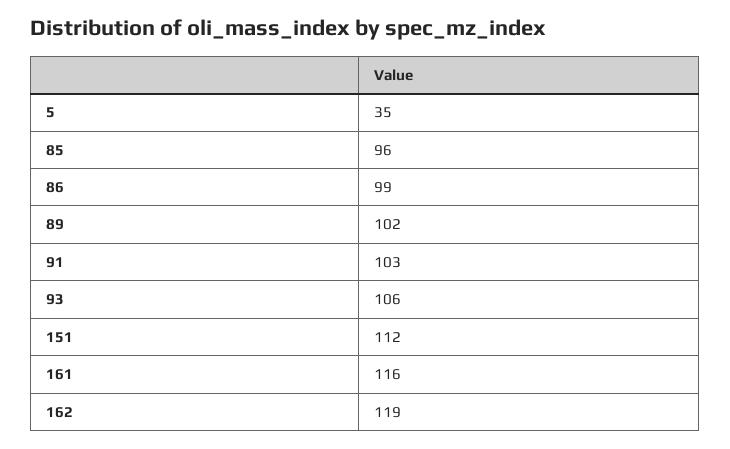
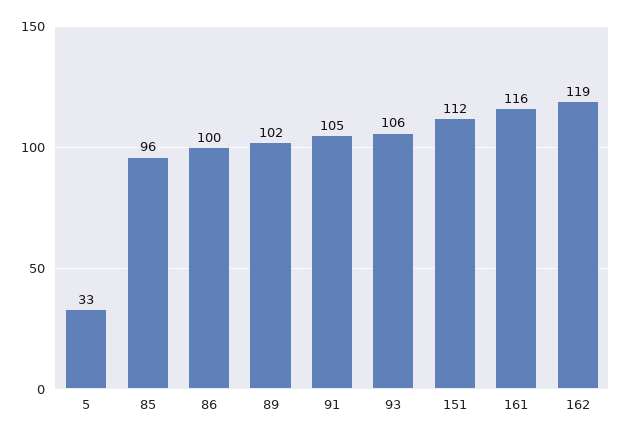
  {
-   "5": 35,
+   "5": 33,
    "85": 96,
-   "86": 99,
+   "86": 100,
    "89": 102,
-   "91": 103,
+   "91": 105,
    "93": 106,
    "151": 112,
    "161": 116,
    "162": 119
  }

